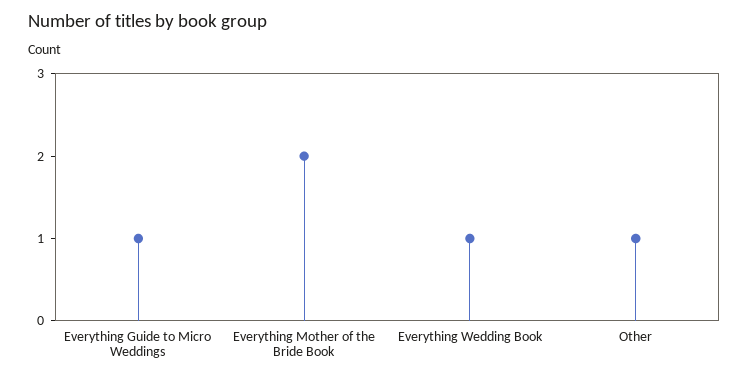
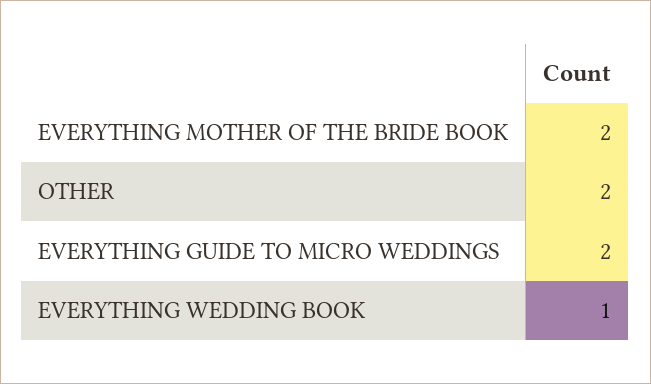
  {
-   "Everything Guide to Micro Weddings": 1,
+   "Everything Guide to Micro Weddings": 2,
    "Everything Mother of the Bride Book": 2,
    "Everything Wedding Book": 1,
-   "Other": 1
+   "Other": 2
  }

